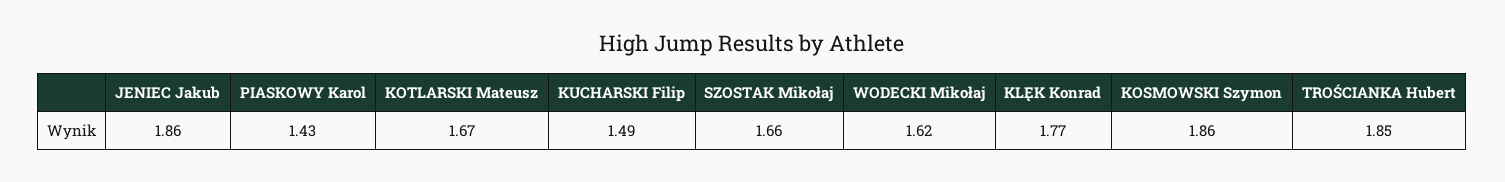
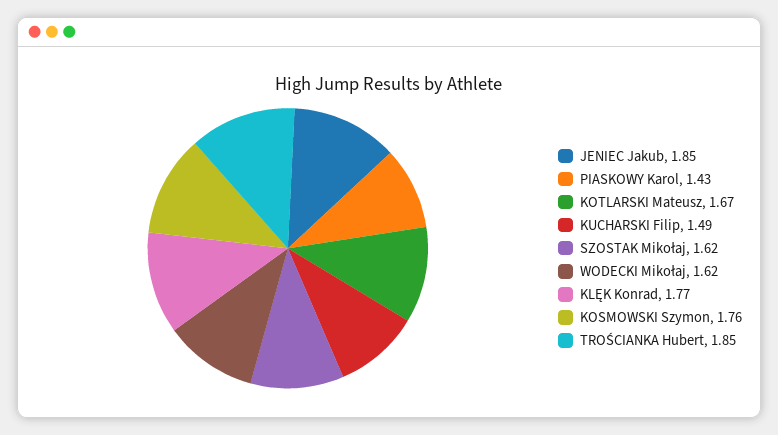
  {
-   "JENIEC Jakub": 1.86,
+   "JENIEC Jakub": 1.85,
    "PIASKOWY Karol": 1.43,
    "KOTLARSKI Mateusz": 1.67,
    "KUCHARSKI Filip": 1.49,
-   "SZOSTAK Mikołaj": 1.66,
+   "SZOSTAK Mikołaj": 1.62,
    "WODECKI Mikołaj": 1.62,
    "KLĘK Konrad": 1.77,
-   "KOSMOWSKI Szymon": 1.86,
+   "KOSMOWSKI Szymon": 1.76,
    "TROŚCIANKA Hubert": 1.85
  }

